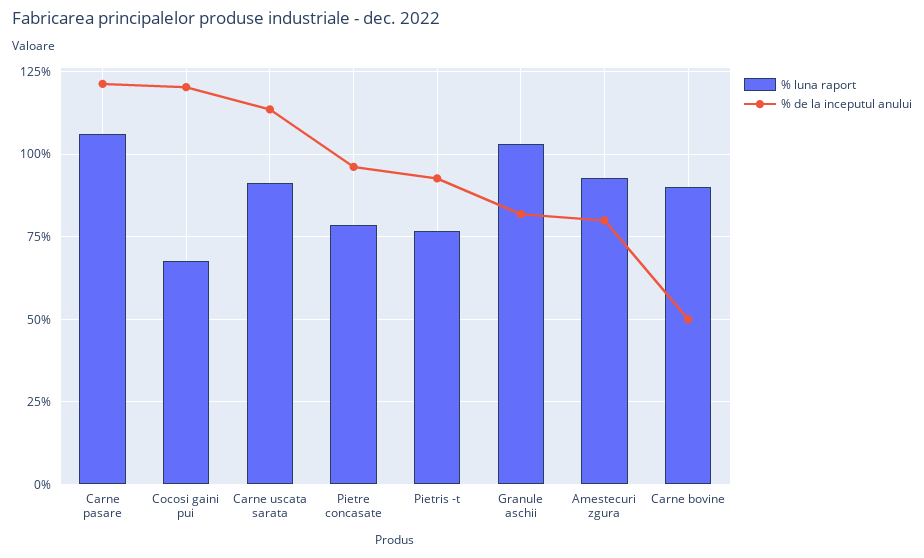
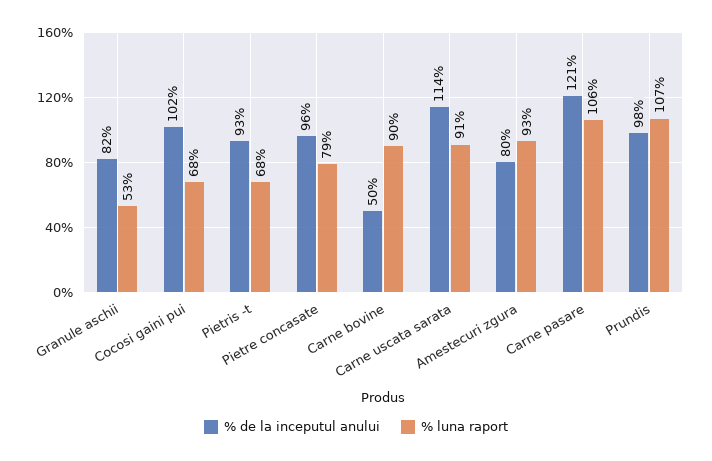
  {
    "% luna raport": {
      "Carne pasare": 106,
      "Cocosi gaini pui": 68,
      "Carne uscata sarata": 91,
      "Pietre concasate": 79,
-     "Pietris -t": 77.5,
+     "Pietris -t": 68,
-     "Granule aschii": 102.5,
+     "Granule aschii": 53,
      "Amestecuri zgura": 93,
-     "Carne bovine": 90
+     "Carne bovine": 90,
+     "Prundis": 107
    },
    "% de la inceputul anului": {
      "Carne pasare": 121,
-     "Cocosi gaini pui": 120,
+     "Cocosi gaini pui": 102,
      "Carne uscata sarata": 114,
      "Pietre concasate": 96,
      "Pietris -t": 93,
      "Granule aschii": 82,
      "Amestecuri zgura": 80,
-     "Carne bovine": 50
+     "Carne bovine": 50,
+     "Prundis": 98
    }
  }

